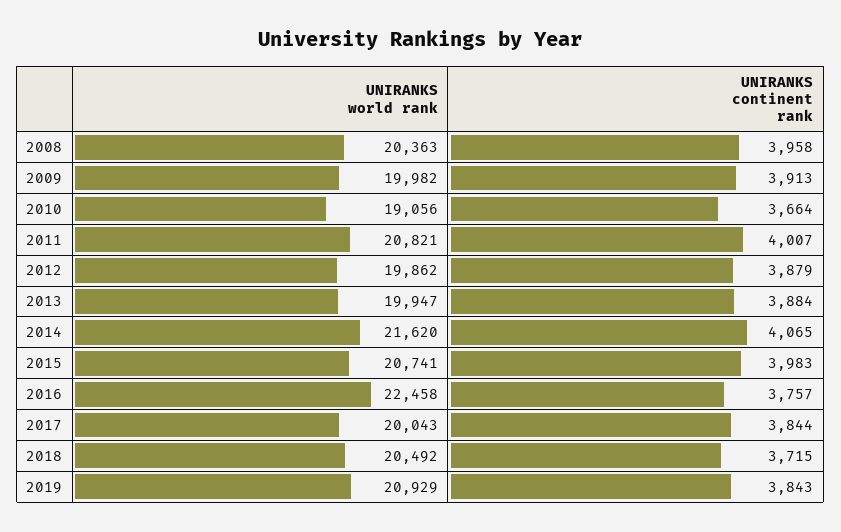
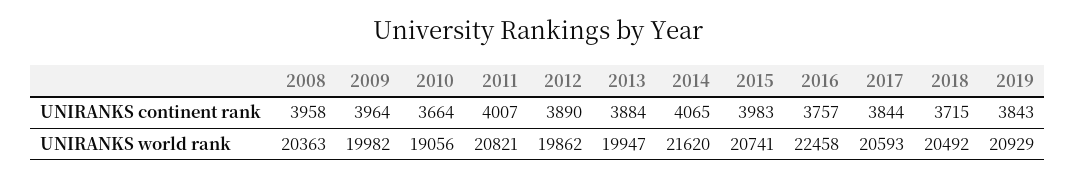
  {
    "UNIRANKS world rank": {
      "2008": 20363,
      "2009": 19982,
      "2010": 19056,
      "2011": 20821,
      "2012": 19862,
      "2013": 19947,
      "2014": 21620,
      "2015": 20741,
      "2016": 22458,
-     "2017": 20043,
+     "2017": 20593,
      "2018": 20492,
      "2019": 20929
    },
    "UNIRANKS continent rank": {
      "2008": 3958,
-     "2009": 3913,
+     "2009": 3964,
      "2010": 3664,
      "2011": 4007,
-     "2012": 3879,
+     "2012": 3890,
      "2013": 3884,
      "2014": 4065,
      "2015": 3983,
      "2016": 3757,
      "2017": 3844,
      "2018": 3715,
      "2019": 3843
    }
  }

